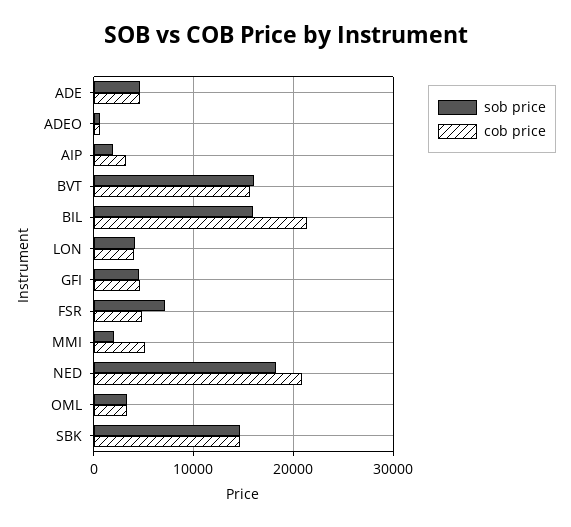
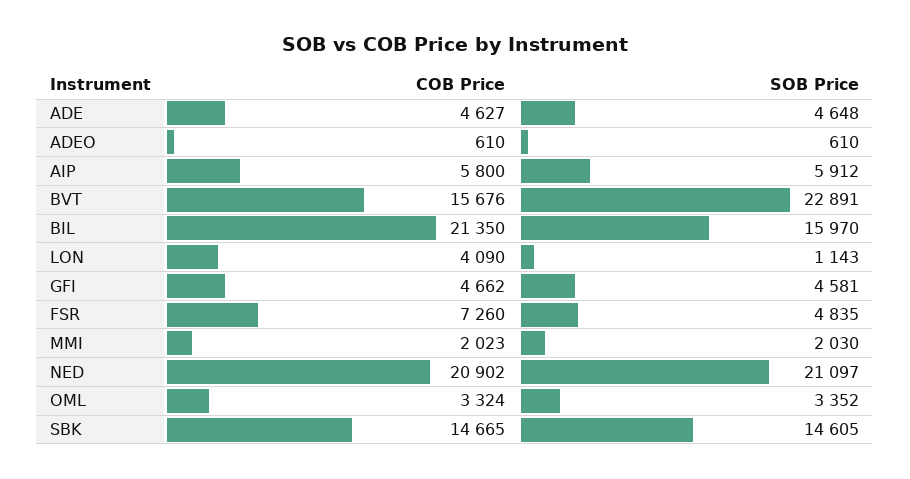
  {
    "sob price": {
      "ADE": 4648,
      "ADEO": 610,
-     "AIP": 2000,
+     "AIP": 5912,
-     "BVT": 16000,
+     "BVT": 22891,
      "BIL": 15970,
-     "LON": 4000,
+     "LON": 1143,
      "GFI": 4581,
-     "FSR": 7000,
+     "FSR": 4835,
      "MMI": 2030,
-     "NED": 18000,
+     "NED": 21097,
      "OML": 3352,
      "SBK": 14605
    },
    "cob price": {
      "ADE": 4627,
      "ADEO": 610,
-     "AIP": 3000,
+     "AIP": 5800,
      "BVT": 15676,
      "BIL": 21350,
      "LON": 4090,
      "GFI": 4662,
-     "FSR": 5000,
+     "FSR": 7260,
-     "MMI": 5000,
+     "MMI": 2023,
      "NED": 20902,
      "OML": 3324,
      "SBK": 14665
    }
  }

